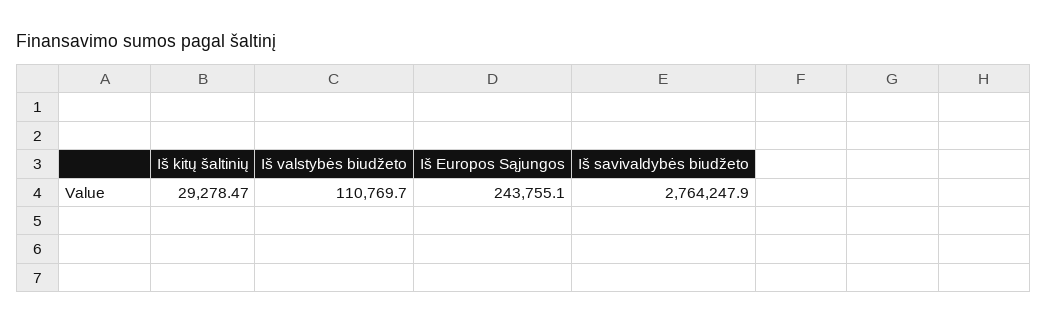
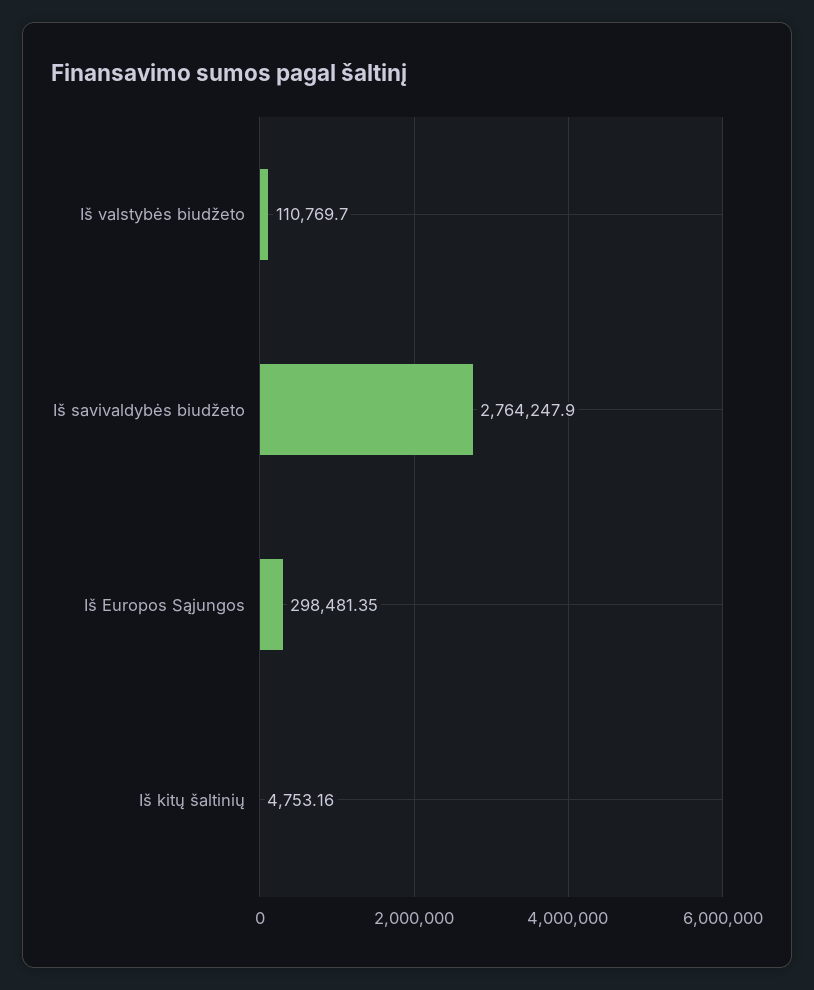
  {
-   "Iš kitų šaltinių": 29278.47,
+   "Iš kitų šaltinių": 4753.16,
    "Iš valstybės biudžeto": 110769.7,
-   "Iš Europos Sąjungos": 243755.1,
+   "Iš Europos Sąjungos": 298481.35,
    "Iš savivaldybės biudžeto": 2764247.9
  }

